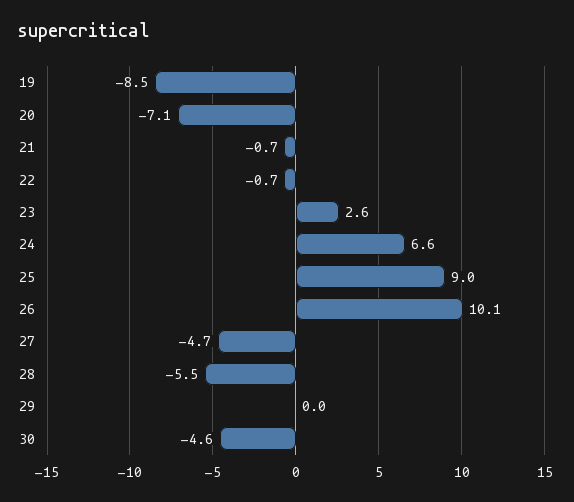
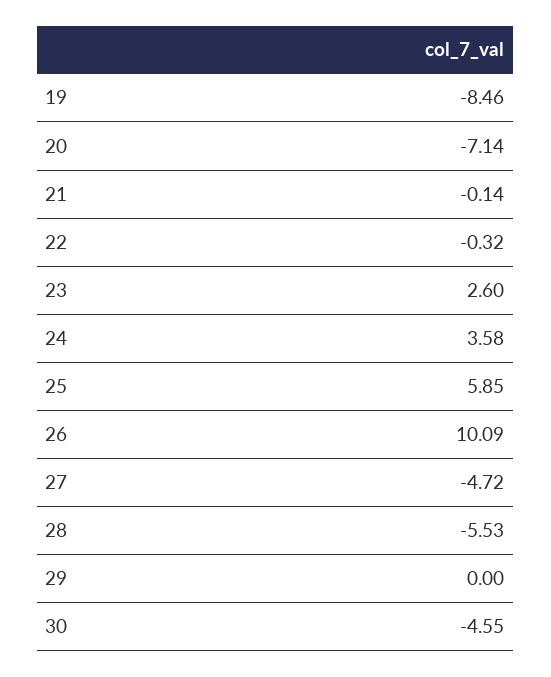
  {
    "19": -8.46,
    "20": -7.14,
-   "21": -0.7,
+   "21": -0.14,
-   "22": -0.7,
+   "22": -0.32,
    "23": 2.6,
-   "24": 6.6,
+   "24": 3.58,
-   "25": 9,
+   "25": 5.85,
    "26": 10.09,
    "27": -4.72,
    "28": -5.53,
    "29": 0,
    "30": -4.55
  }

